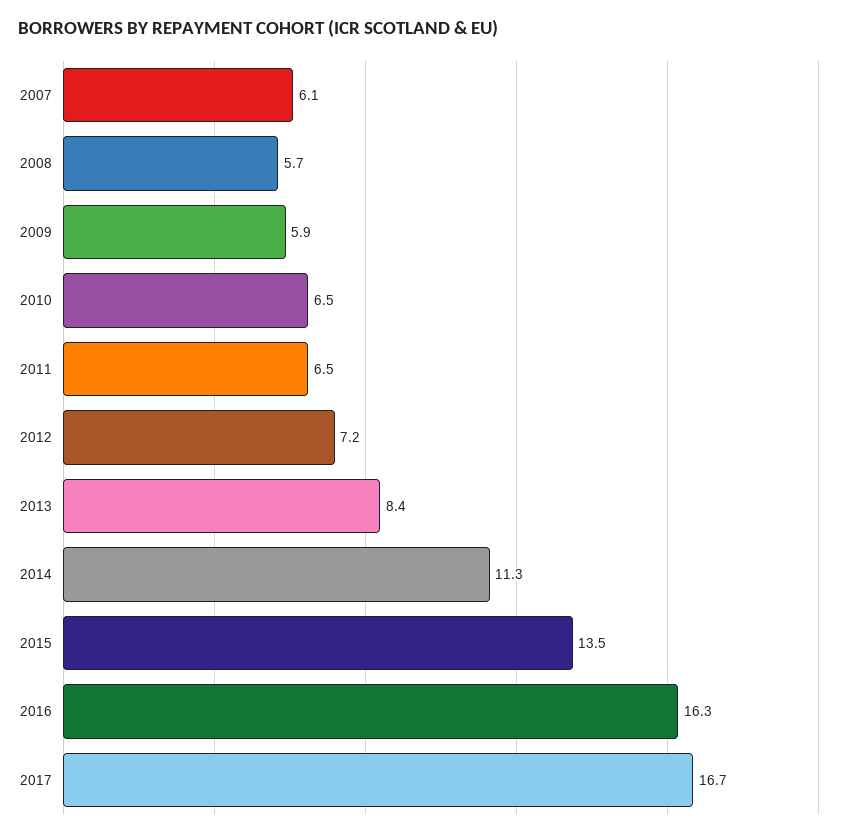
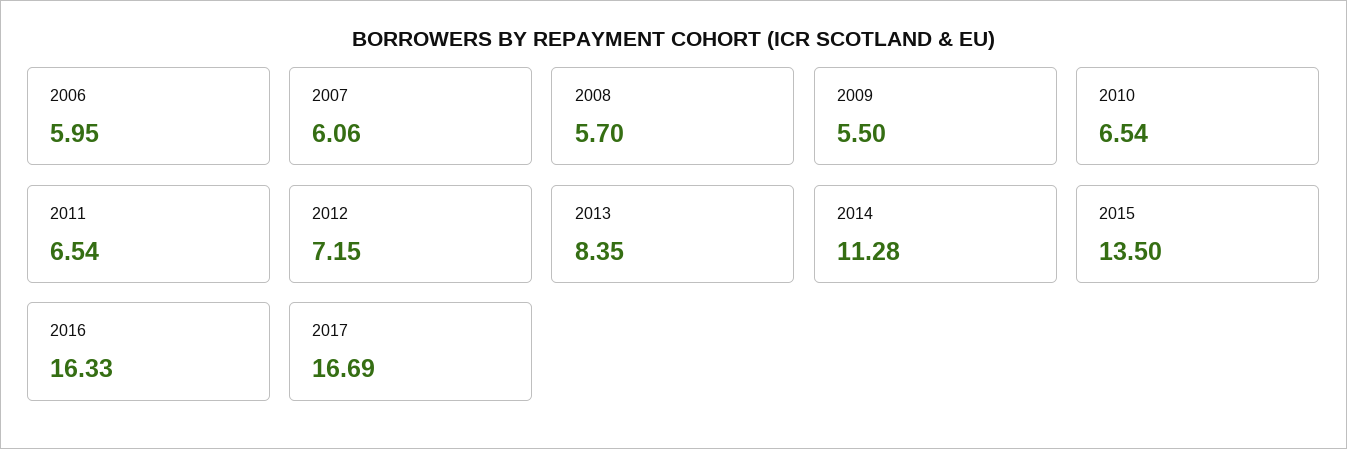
  {
    "2007": 6.06,
    "2008": 5.7,
-   "2009": 5.9,
+   "2009": 5.5,
    "2010": 6.54,
    "2011": 6.54,
    "2012": 7.15,
    "2013": 8.35,
    "2014": 11.28,
    "2015": 13.5,
    "2016": 16.33,
-   "2017": 16.69
+   "2017": 16.69,
+   "2006": 5.95
  }

